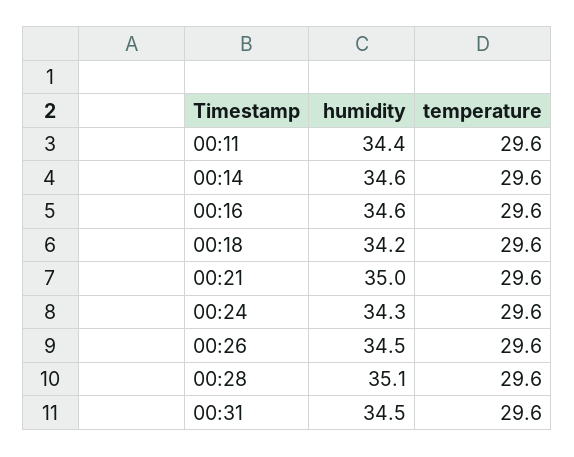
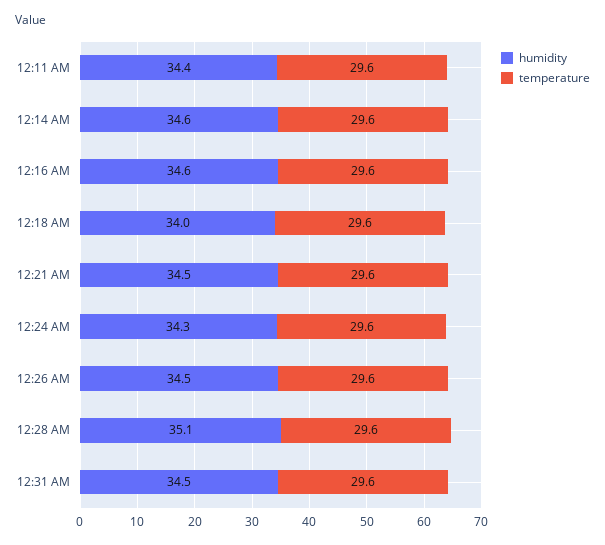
  {
    "humidity": {
      "00:11": 34.4,
      "00:14": 34.6,
      "00:16": 34.6,
-     "00:18": 34.2,
+     "00:18": 34,
-     "00:21": 35,
+     "00:21": 34.5,
      "00:24": 34.3,
      "00:26": 34.5,
      "00:28": 35.1,
      "00:31": 34.5
    },
    "temperature": {
      "00:11": 29.6,
      "00:14": 29.6,
      "00:16": 29.6,
      "00:18": 29.6,
      "00:21": 29.6,
      "00:24": 29.6,
      "00:26": 29.6,
      "00:28": 29.6,
      "00:31": 29.6
    }
  }

